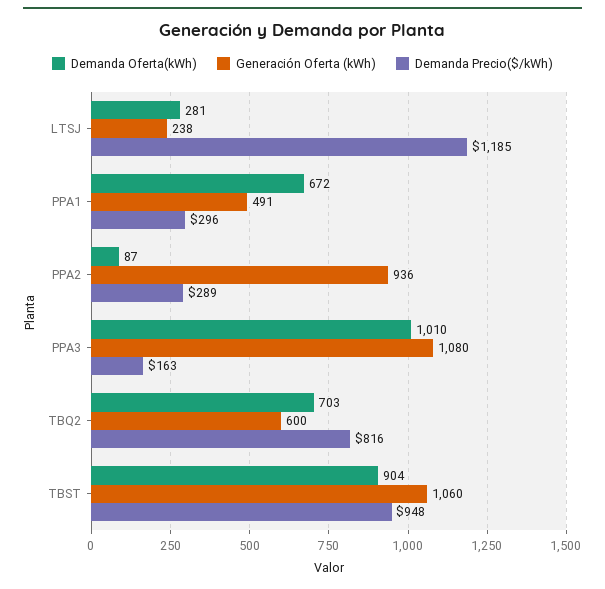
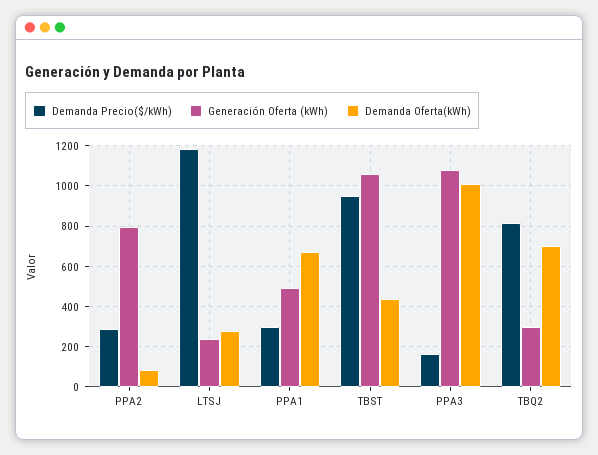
  {
    "Demanda Oferta(kWh)": {
      "LTSJ": 281,
      "PPA1": 672,
      "PPA2": 87,
      "PPA3": 1010,
      "TBQ2": 703,
-     "TBST": 904
+     "TBST": 450
    },
    "Generación Oferta (kWh)": {
      "LTSJ": 238,
      "PPA1": 491,
-     "PPA2": 936,
+     "PPA2": 800,
      "PPA3": 1080,
-     "TBQ2": 600,
+     "TBQ2": 300,
      "TBST": 1060
    },
    "Demanda Precio($/kWh)": {
      "LTSJ": 1185,
      "PPA1": 296,
      "PPA2": 289,
      "PPA3": 163,
      "TBQ2": 816,
      "TBST": 948
    }
  }

